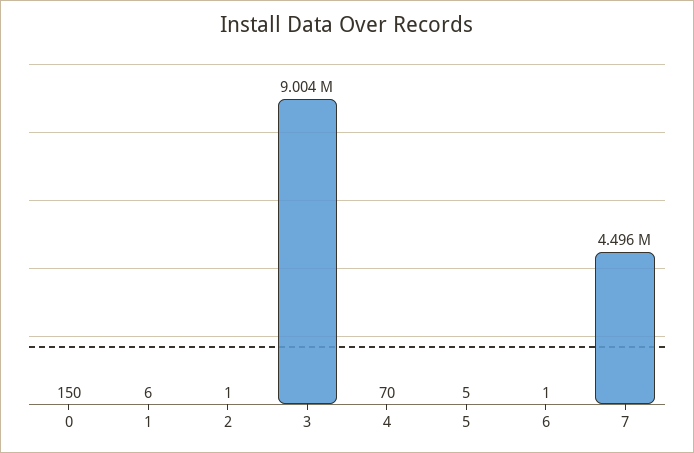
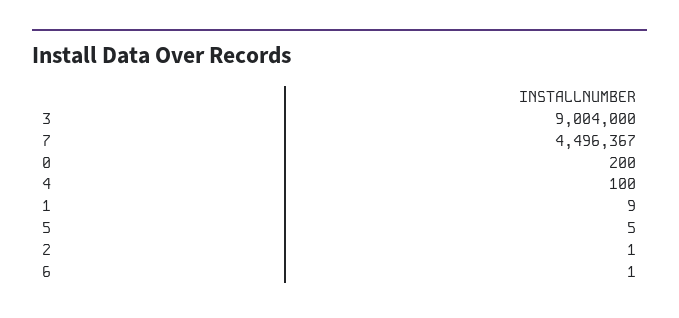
  {
-   "0": 150,
+   "0": 200,
-   "1": 6,
+   "1": 9,
    "2": 1,
    "3": 9004000,
-   "4": 70,
+   "4": 100,
    "5": 5,
    "6": 1,
    "7": 4496367
  }

